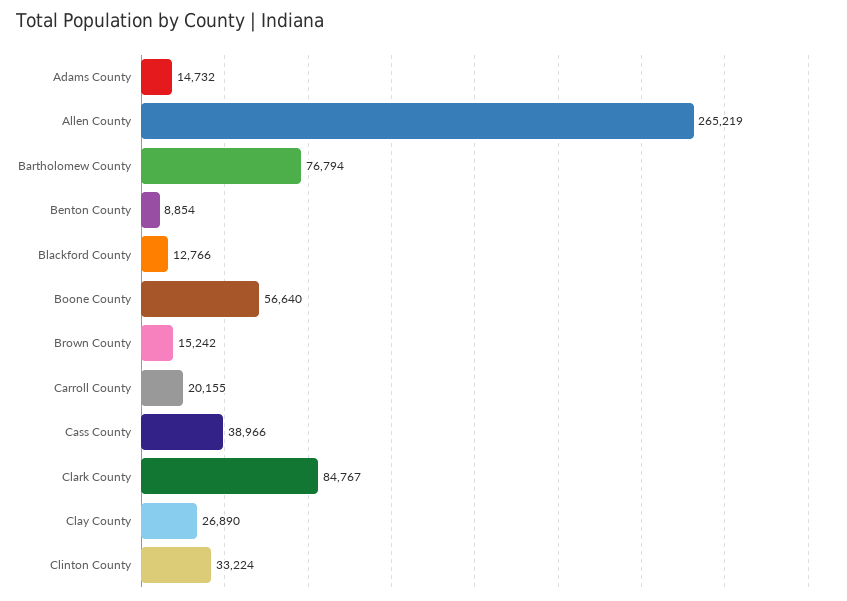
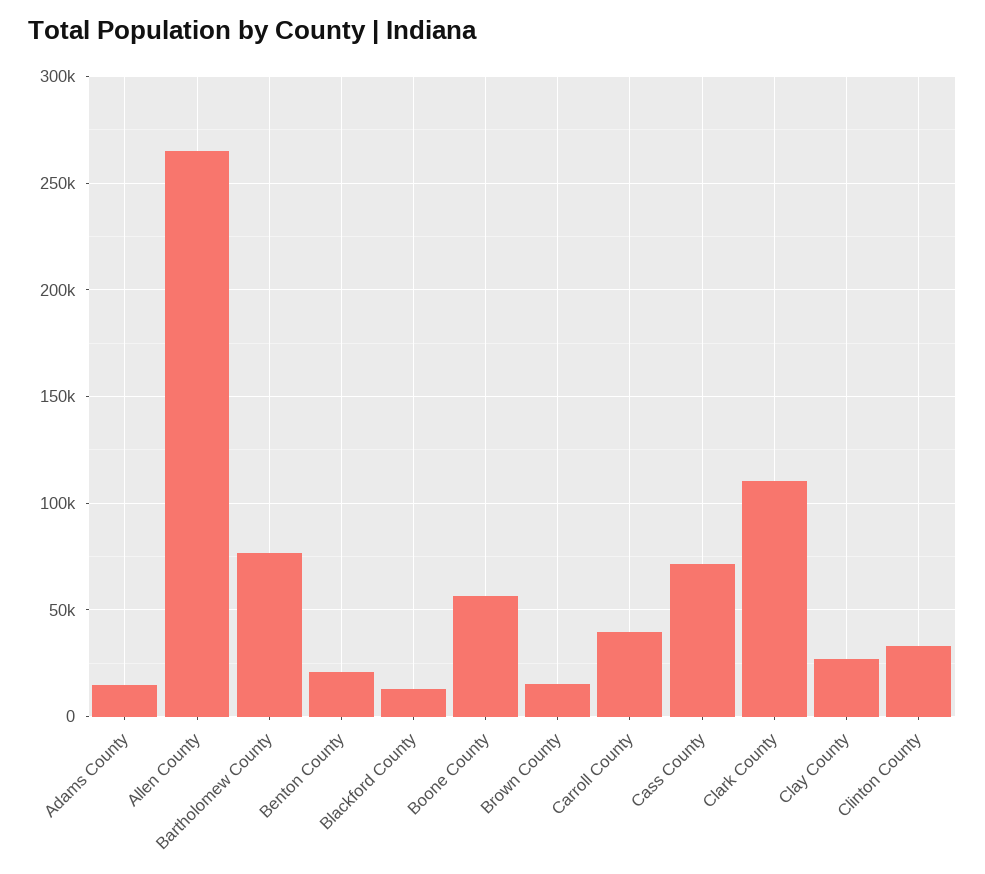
  {
    "Adams County": 14732,
    "Allen County": 265219,
    "Bartholomew County": 76794,
-   "Benton County": 8854,
+   "Benton County": 20000,
    "Blackford County": 12766,
    "Boone County": 56640,
    "Brown County": 15242,
-   "Carroll County": 20155,
+   "Carroll County": 40000,
-   "Cass County": 38966,
+   "Cass County": 70000,
-   "Clark County": 84767,
+   "Clark County": 110000,
    "Clay County": 26890,
    "Clinton County": 33224
  }

